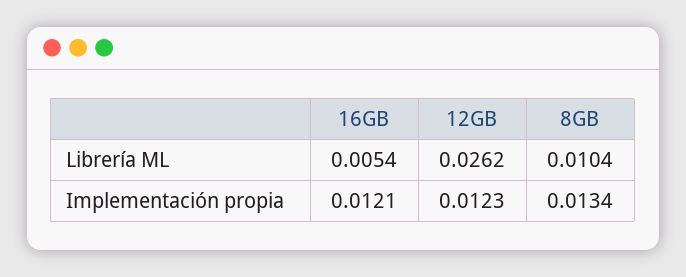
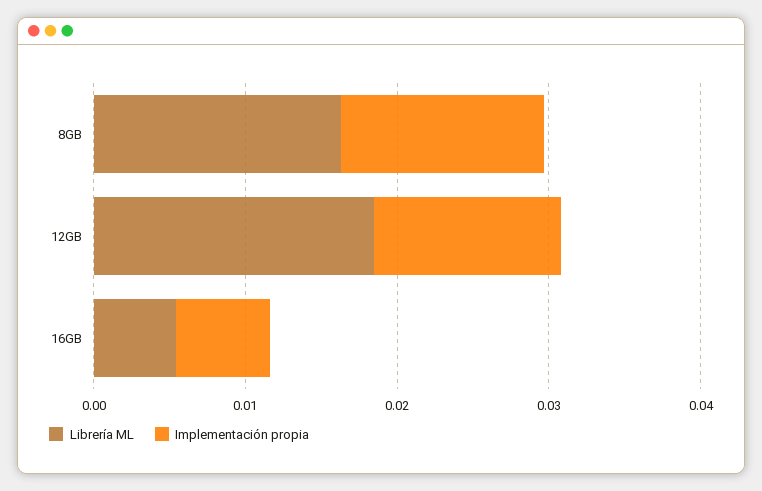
  {
    "Librería ML": {
      "16GB": 0.0054,
-     "12GB": 0.0262,
+     "12GB": 0.018,
-     "8GB": 0.0104
+     "8GB": 0.016
    },
    "Implementación propia": {
-     "16GB": 0.0121,
+     "16GB": 0.006,
      "12GB": 0.0123,
      "8GB": 0.0134
    }
  }

